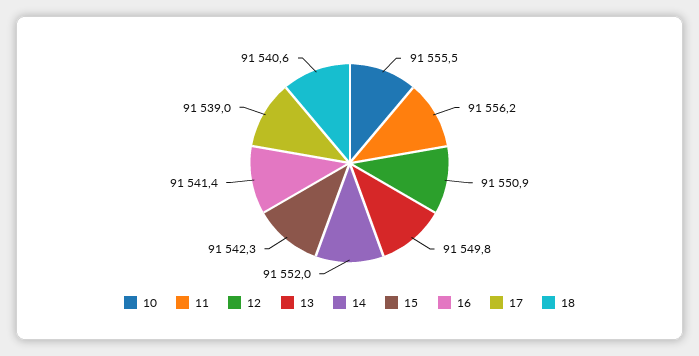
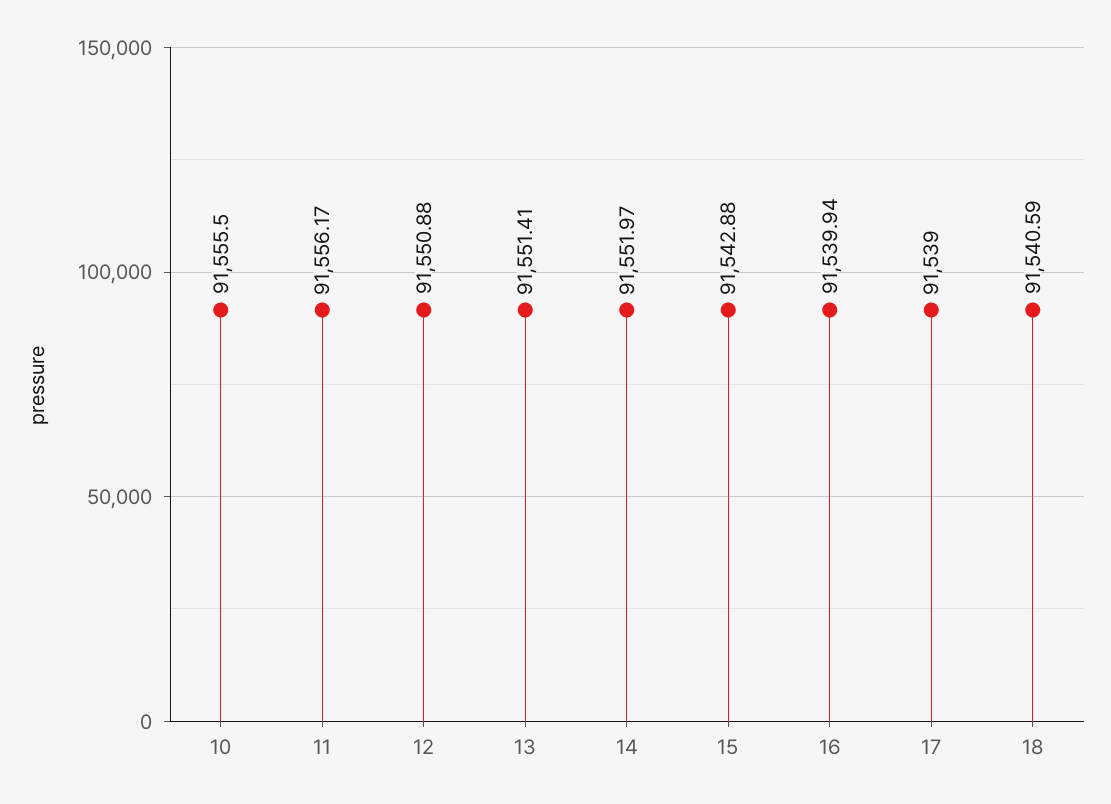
  {
    "10": 91555.5,
    "11": 91556.17,
    "12": 91550.88,
-   "13": 91549.8,
+   "13": 91551.41,
    "14": 91551.97,
-   "15": 91542.3,
+   "15": 91542.88,
-   "16": 91541.4,
+   "16": 91539.94,
    "17": 91539,
    "18": 91540.59
  }

